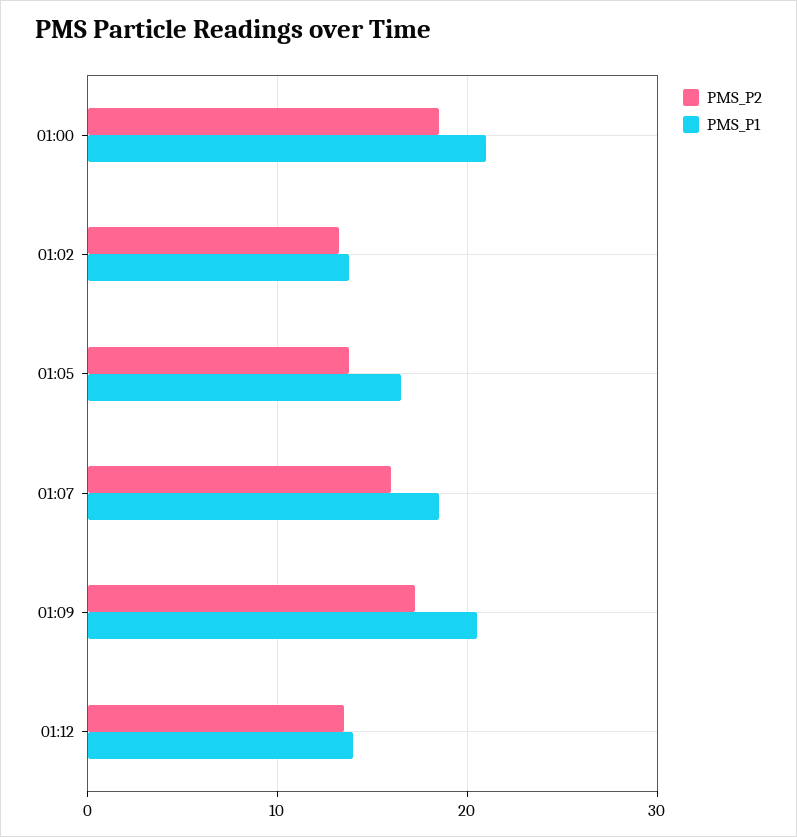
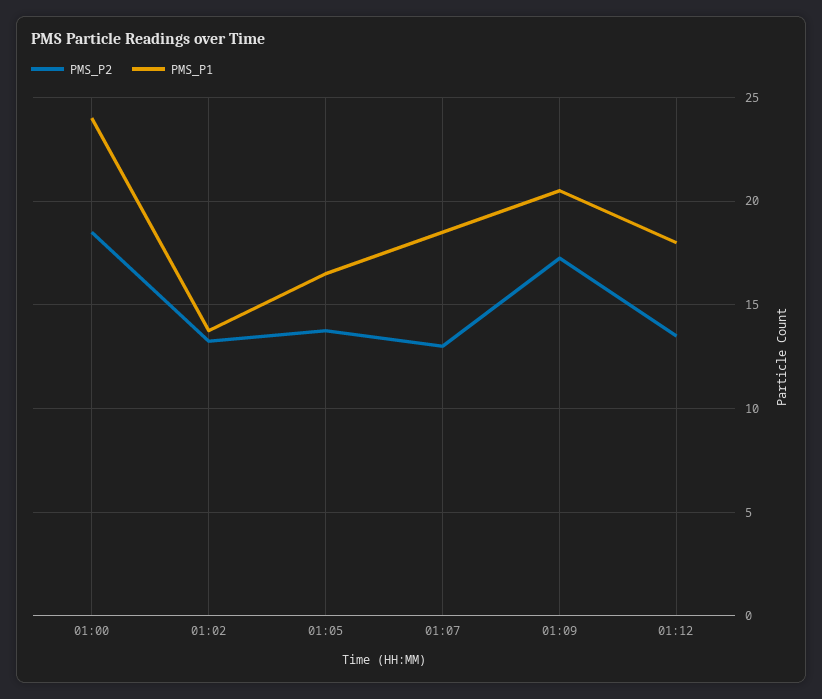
  {
    "PMS_P2": {
      "01:00": 18.5,
      "01:02": 13.5,
      "01:05": 14,
-     "01:07": 16,
+     "01:07": 13,
      "01:09": 17.5,
      "01:12": 13.5
    },
    "PMS_P1": {
-     "01:00": 21,
+     "01:00": 24,
      "01:02": 14,
      "01:05": 16.5,
      "01:07": 18.5,
      "01:09": 20.5,
-     "01:12": 14
+     "01:12": 18
    }
  }

